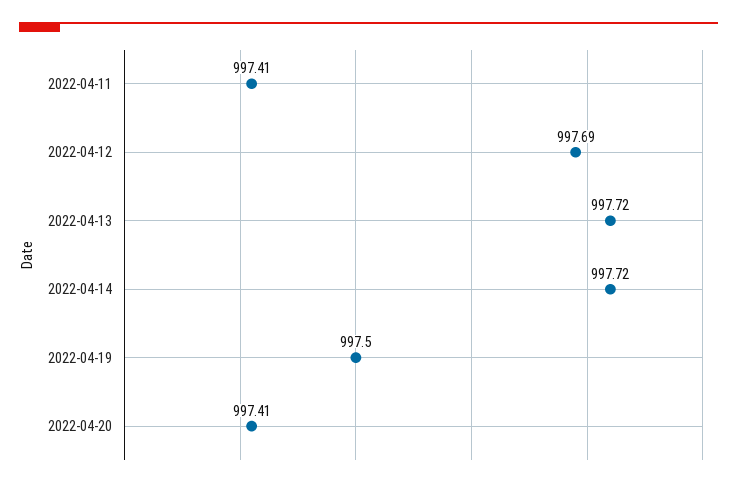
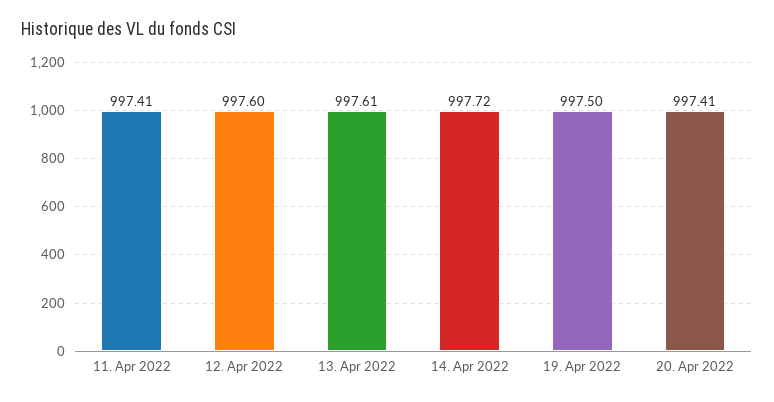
  {
    "2022-04-11": 997.41,
-   "2022-04-12": 997.69,
+   "2022-04-12": 997.6,
-   "2022-04-13": 997.72,
+   "2022-04-13": 997.61,
    "2022-04-14": 997.72,
    "2022-04-19": 997.5,
    "2022-04-20": 997.41
  }

